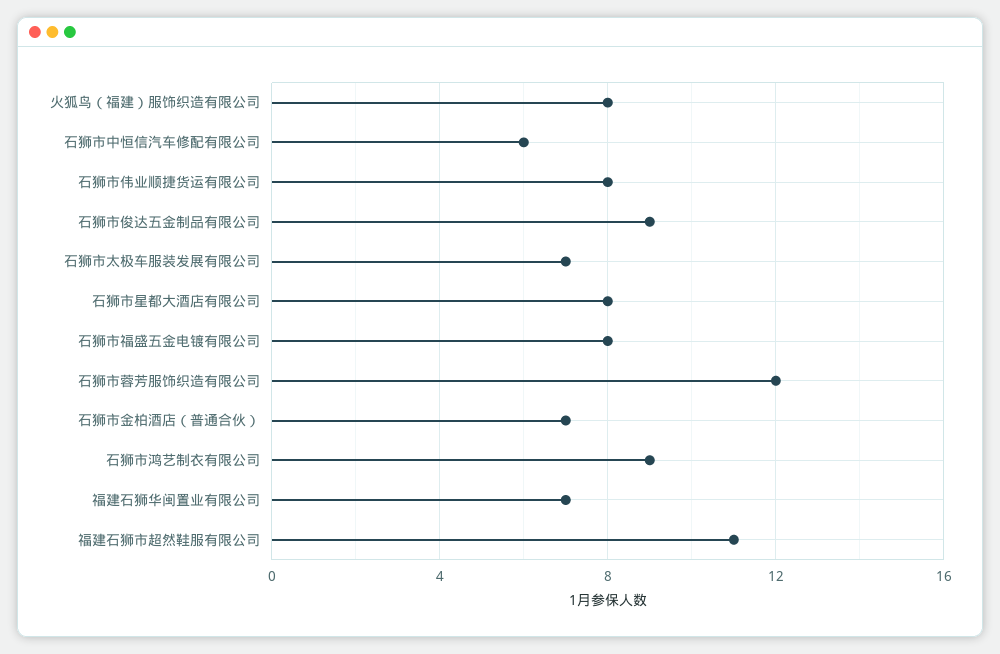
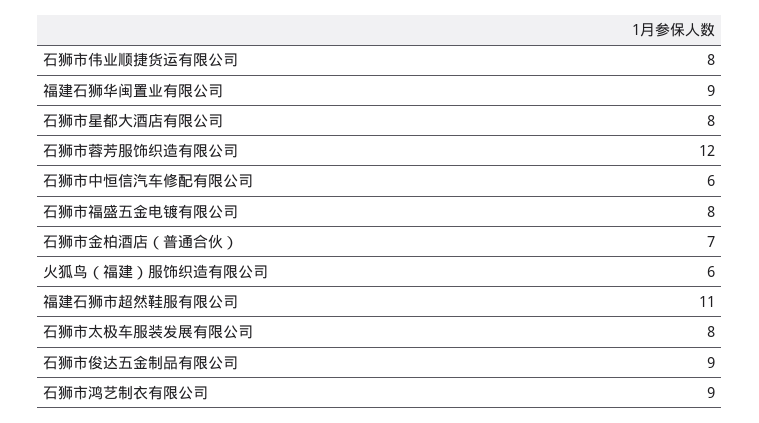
  {
-   "火狐鸟（福建）服饰织造有限公司": 8,
+   "火狐鸟（福建）服饰织造有限公司": 6,
    "石狮市中恒信汽车修配有限公司": 6,
    "石狮市伟业顺捷货运有限公司": 8,
    "石狮市俊达五金制品有限公司": 9,
-   "石狮市太极车服装发展有限公司": 7,
+   "石狮市太极车服装发展有限公司": 8,
    "石狮市星都大酒店有限公司": 8,
    "石狮市福盛五金电镀有限公司": 8,
    "石狮市蓉芳服饰织造有限公司": 12,
    "石狮市金柏酒店（普通合伙）": 7,
    "石狮市鸿艺制衣有限公司": 9,
-   "福建石狮华闽置业有限公司": 7,
+   "福建石狮华闽置业有限公司": 9,
    "福建石狮市超然鞋服有限公司": 11
  }

